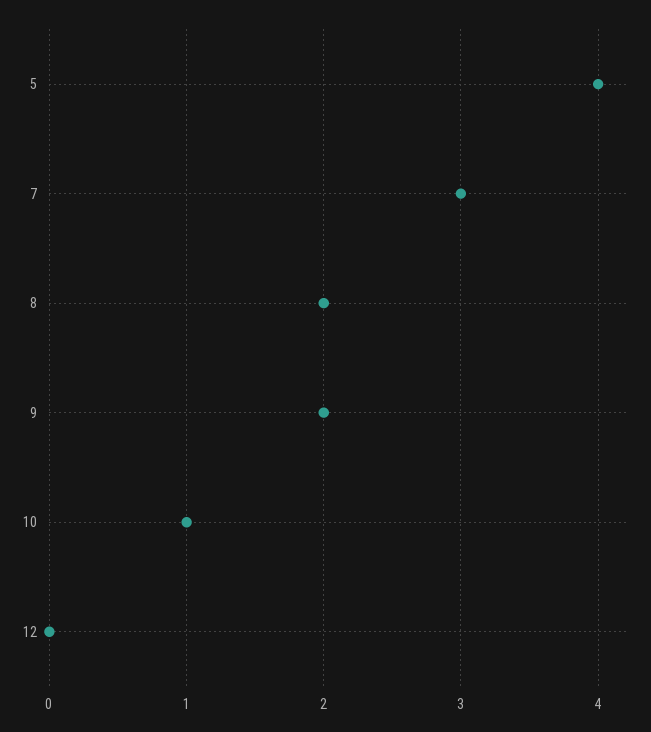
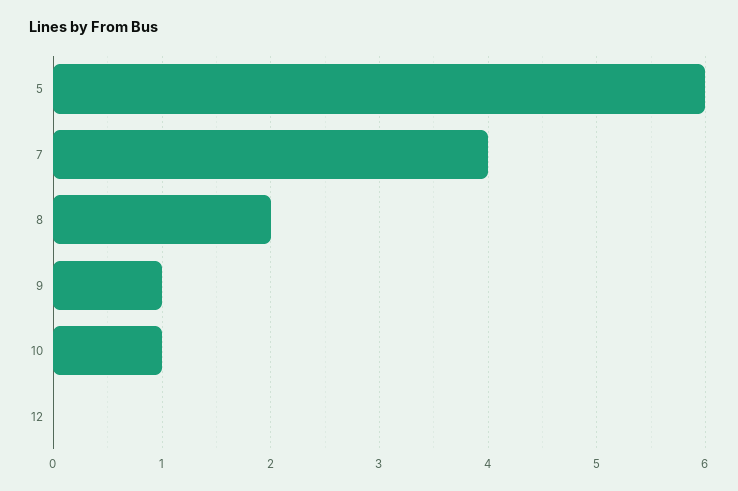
  {
-   "5": 4,
+   "5": 6,
-   "7": 3,
+   "7": 4,
    "8": 2,
-   "9": 2,
+   "9": 1,
    "10": 1,
    "12": 0
  }

